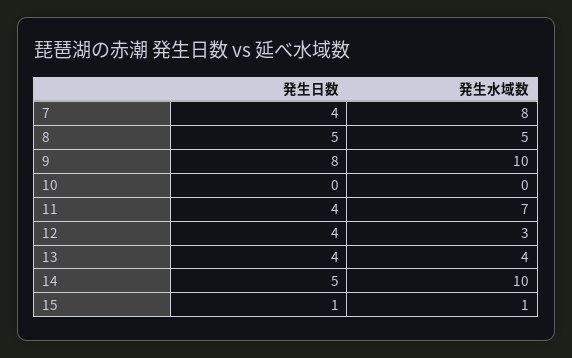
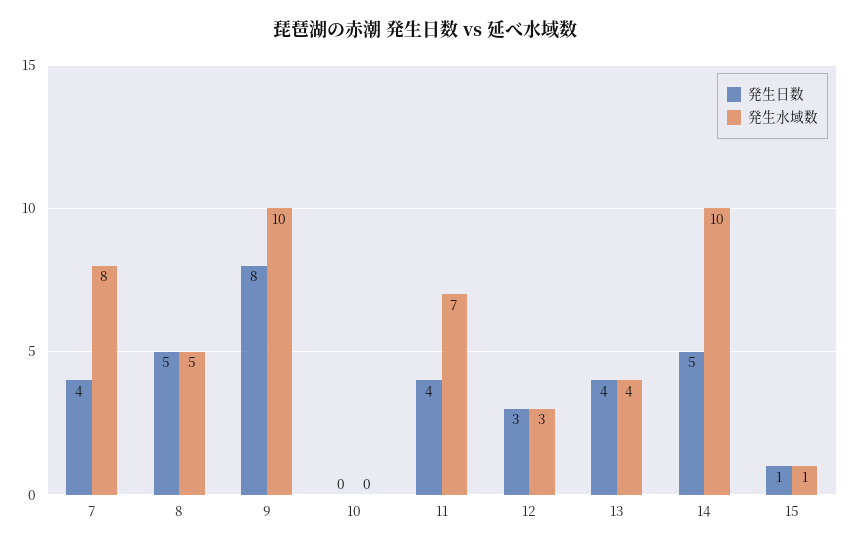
  {
    "発生日数": {
      "7": 4,
      "8": 5,
      "9": 8,
      "10": 0,
      "11": 4,
-     "12": 4,
+     "12": 3,
      "13": 4,
      "14": 5,
      "15": 1
    },
    "発生水域数": {
      "7": 8,
      "8": 5,
      "9": 10,
      "10": 0,
      "11": 7,
      "12": 3,
      "13": 4,
      "14": 10,
      "15": 1
    }
  }

